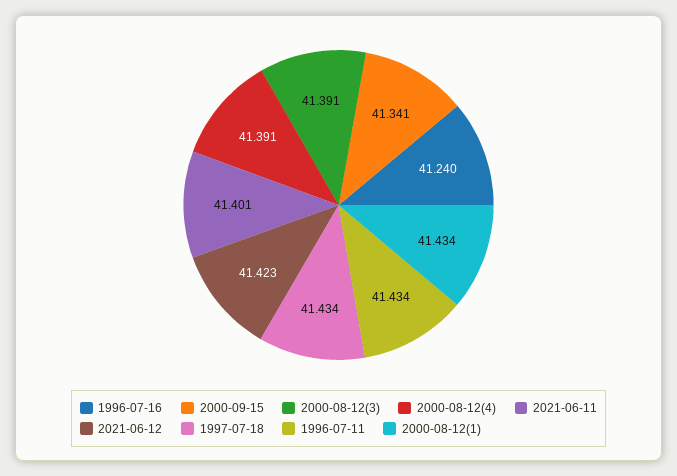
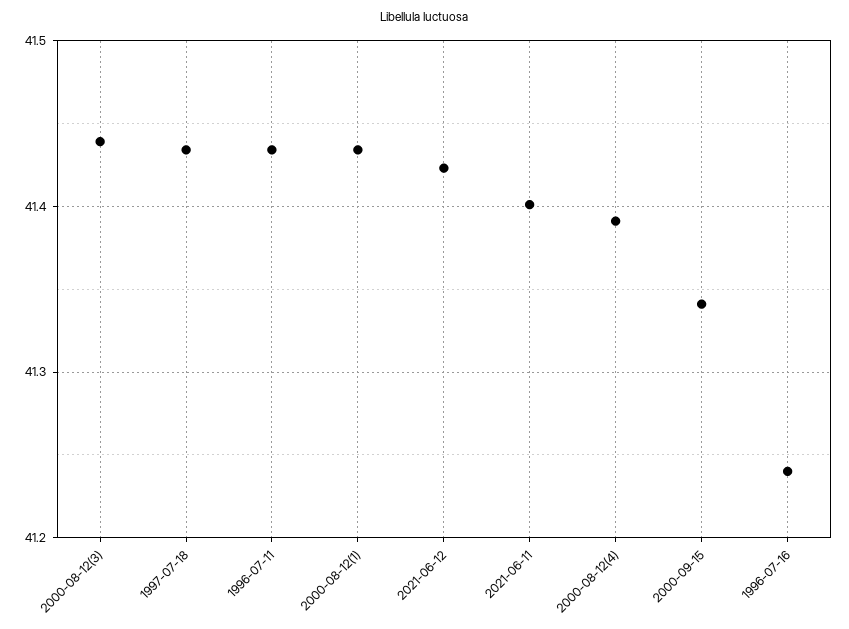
  {
    "1996-07-16": 41.24,
    "2000-09-15": 41.341,
-   "2000-08-12(3)": 41.391,
+   "2000-08-12(3)": 41.44,
    "2000-08-12(4)": 41.391,
    "2021-06-11": 41.401,
    "2021-06-12": 41.423,
    "1997-07-18": 41.434,
    "1996-07-11": 41.434,
    "2000-08-12(1)": 41.434
  }

